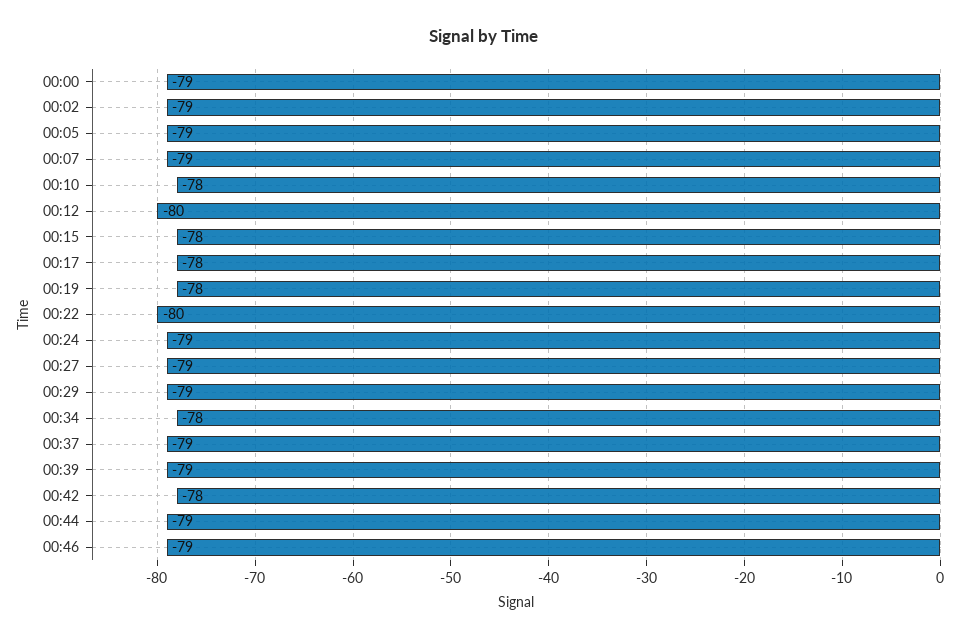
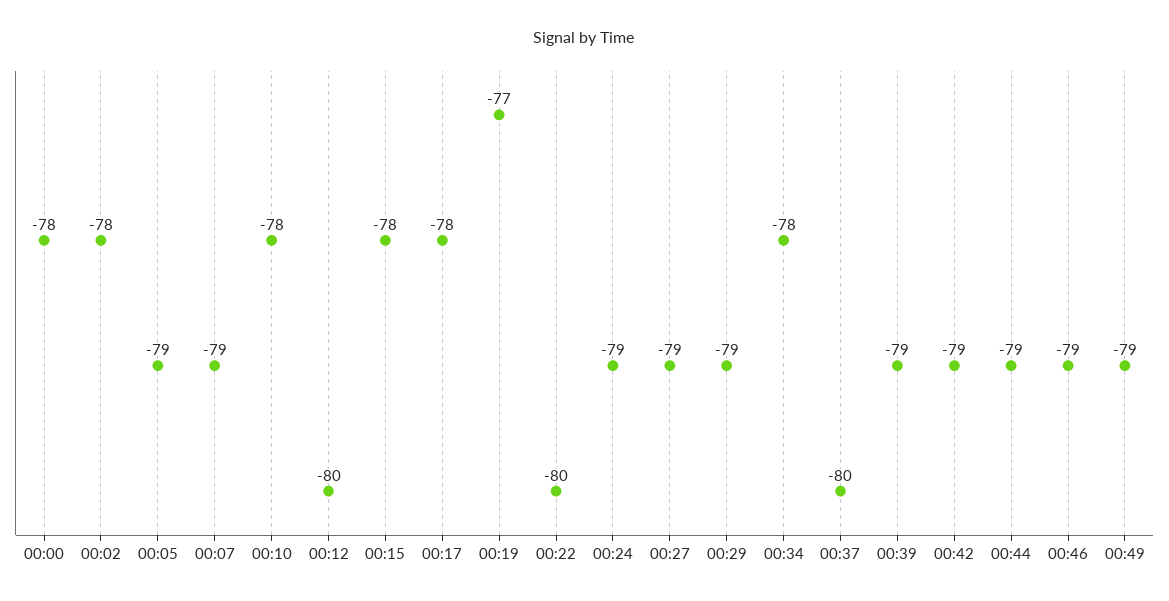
  {
-   "00:00": -79,
+   "00:00": -78,
-   "00:02": -79,
+   "00:02": -78,
    "00:05": -79,
    "00:07": -79,
    "00:10": -78,
    "00:12": -80,
    "00:15": -78,
    "00:17": -78,
-   "00:19": -78,
+   "00:19": -77,
    "00:22": -80,
    "00:24": -79,
    "00:27": -79,
    "00:29": -79,
    "00:34": -78,
-   "00:37": -79,
+   "00:37": -80,
    "00:39": -79,
-   "00:42": -78,
+   "00:42": -79,
    "00:44": -79,
-   "00:46": -79
+   "00:46": -79,
+   "00:49": -79
  }

